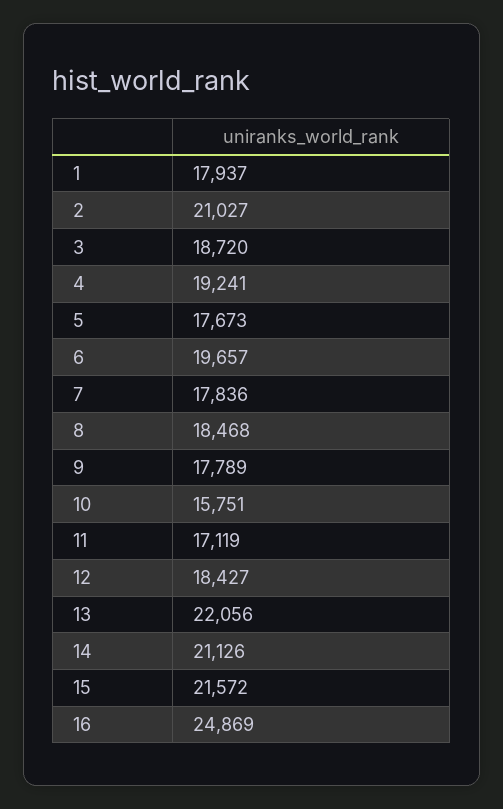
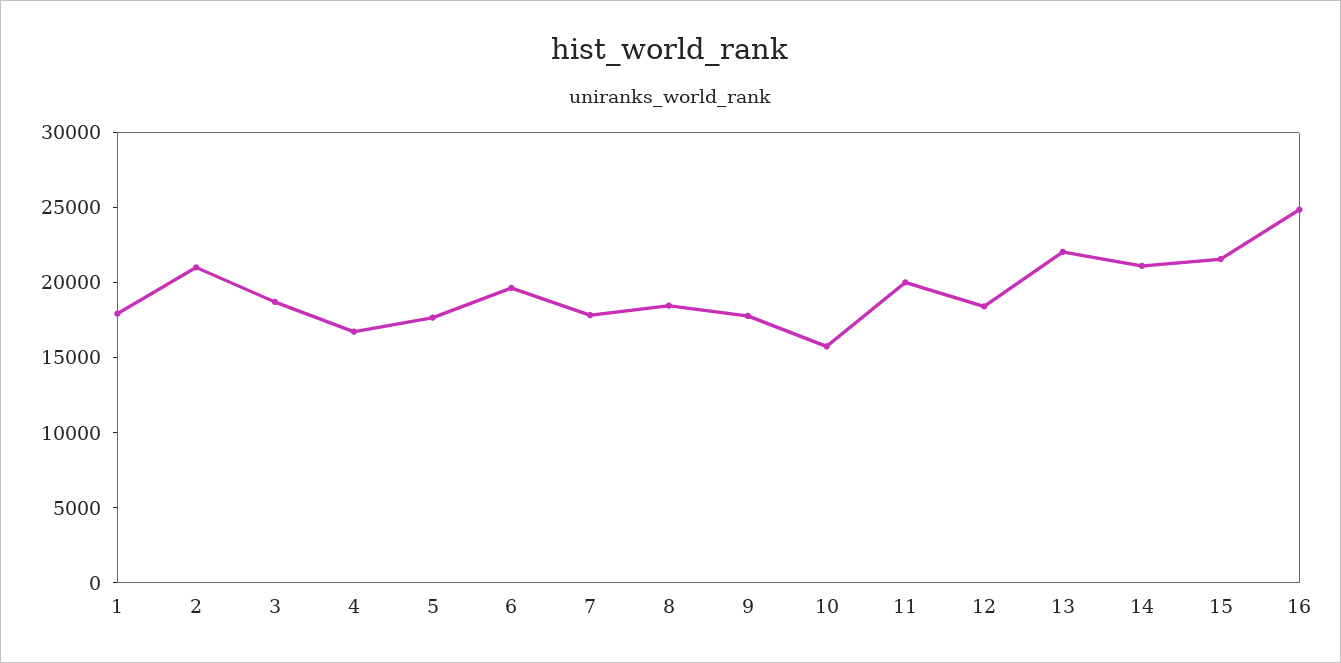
  {
    "1": 17937,
    "2": 21027,
    "3": 18720,
-   "4": 19241,
+   "4": 17000,
    "5": 17673,
    "6": 19657,
    "7": 17836,
    "8": 18468,
    "9": 17789,
    "10": 15751,
-   "11": 17119,
+   "11": 20000,
    "12": 18427,
    "13": 22056,
    "14": 21126,
    "15": 21572,
    "16": 24869
  }

